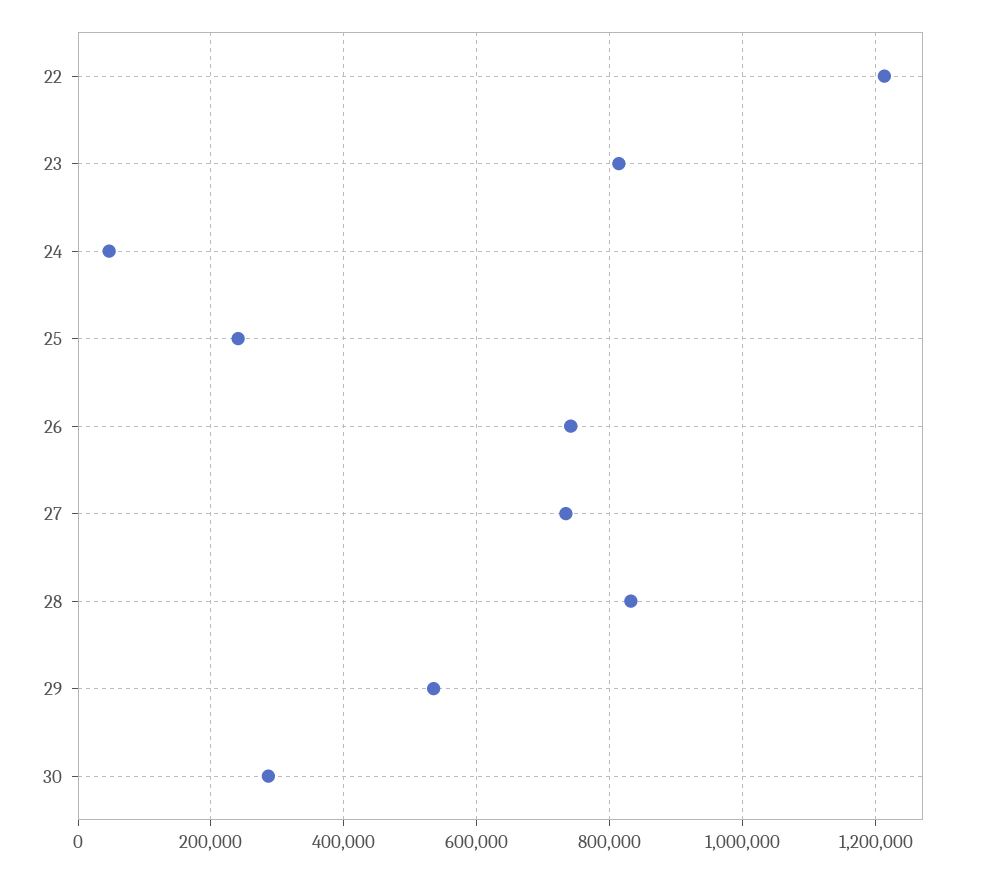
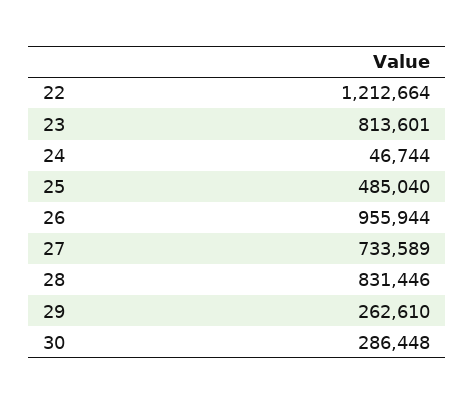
  {
    "22": 1212664,
    "23": 813601,
    "24": 46744,
-   "25": 240000,
+   "25": 485040,
-   "26": 740000,
+   "26": 955944,
    "27": 733589,
    "28": 831446,
-   "29": 540000,
+   "29": 262610,
    "30": 286448
  }

